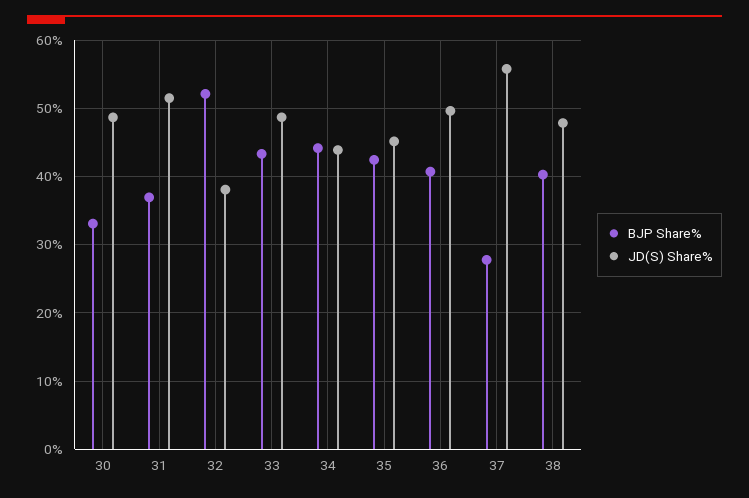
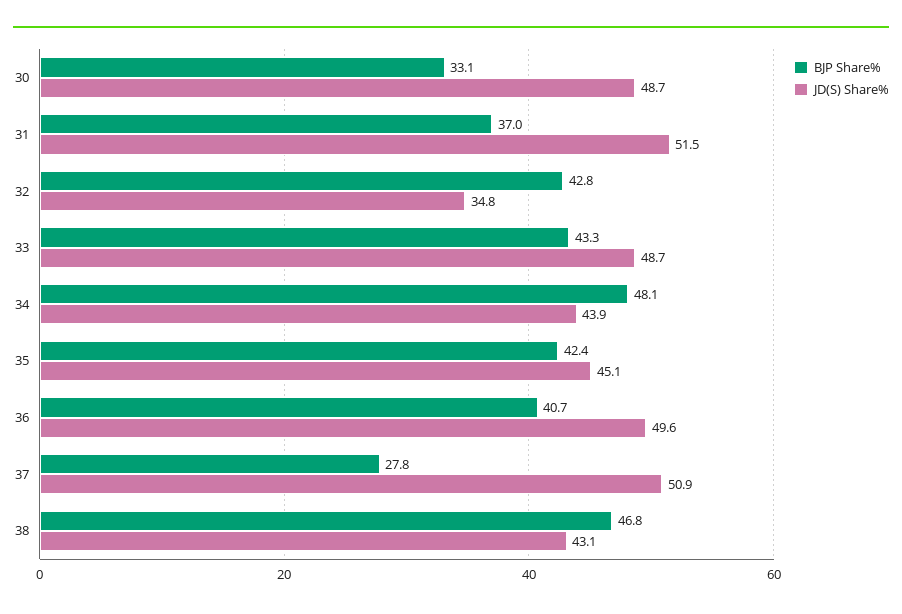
  {
    "BJP Share%": {
      "30": 33.1,
      "31": 37,
-     "32": 52,
+     "32": 42.8,
      "33": 43.3,
-     "34": 44,
+     "34": 48.1,
      "35": 42.4,
      "36": 40.7,
      "37": 27.8,
-     "38": 40
+     "38": 46.8
    },
    "JD(S) Share%": {
      "30": 48.7,
      "31": 51.5,
-     "32": 38,
+     "32": 34.8,
      "33": 48.7,
      "34": 43.9,
      "35": 45.1,
      "36": 49.6,
-     "37": 56,
+     "37": 50.9,
-     "38": 48
+     "38": 43.1
    }
  }

